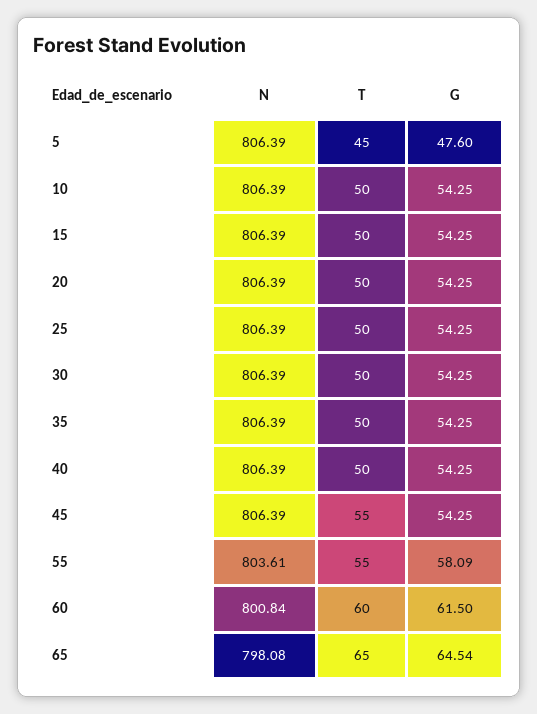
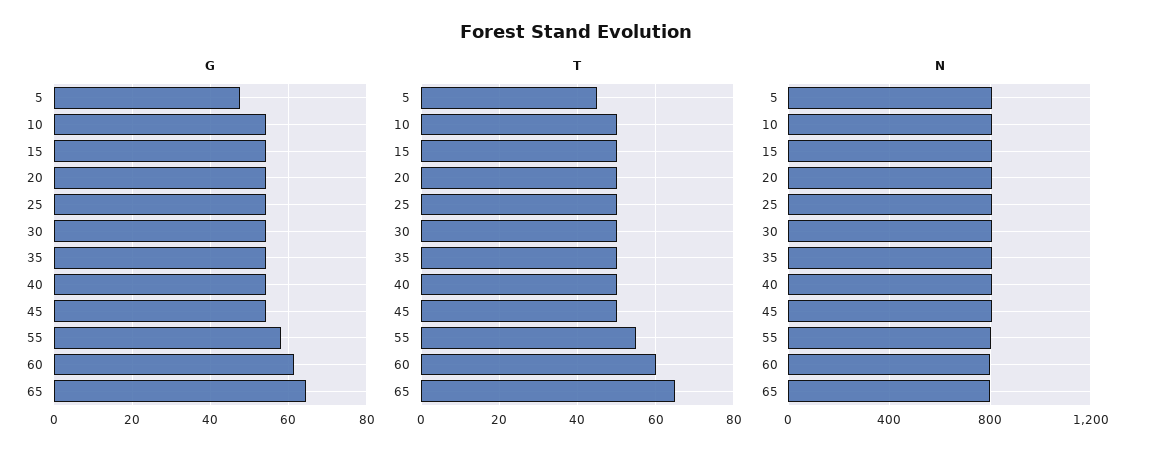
  {
    "N": {
      "5": 806.39,
      "10": 806.39,
      "15": 806.39,
      "20": 806.39,
      "25": 806.39,
      "30": 806.39,
      "35": 806.39,
      "40": 806.39,
      "45": 806.39,
      "55": 803.61,
      "60": 800.84,
      "65": 798.08
    },
    "T": {
      "5": 45,
      "10": 50,
      "15": 50,
      "20": 50,
      "25": 50,
      "30": 50,
      "35": 50,
      "40": 50,
-     "45": 55,
+     "45": 50,
      "55": 55,
      "60": 60,
      "65": 65
    },
    "G": {
      "5": 47.6,
      "10": 54.25,
      "15": 54.25,
      "20": 54.25,
      "25": 54.25,
      "30": 54.25,
      "35": 54.25,
      "40": 54.25,
      "45": 54.25,
      "55": 58.09,
      "60": 61.5,
      "65": 64.54
    }
  }

